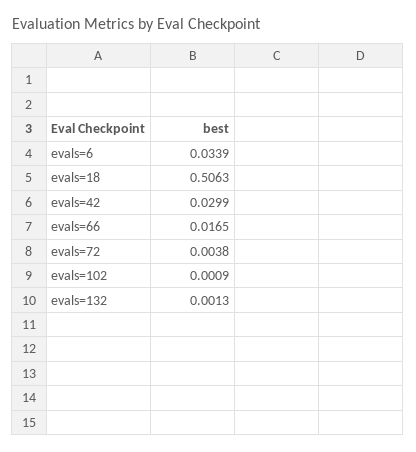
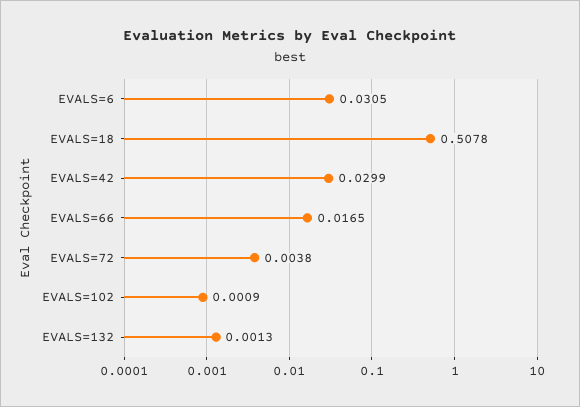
  {
-   "evals=6": 0.0339,
+   "evals=6": 0.0305,
-   "evals=18": 0.5063,
+   "evals=18": 0.5078,
    "evals=42": 0.0299,
    "evals=66": 0.0165,
    "evals=72": 0.0038,
    "evals=102": 0.0009,
    "evals=132": 0.0013
  }

